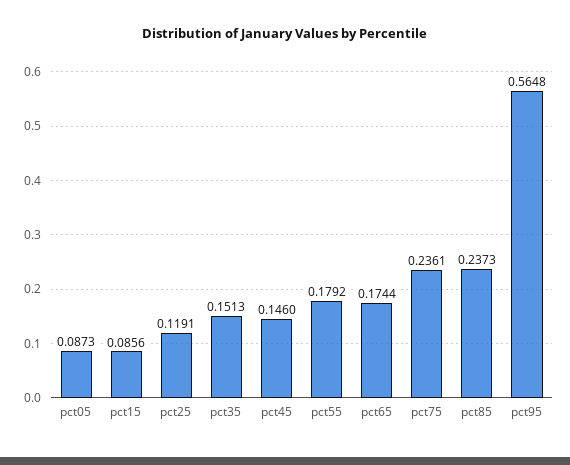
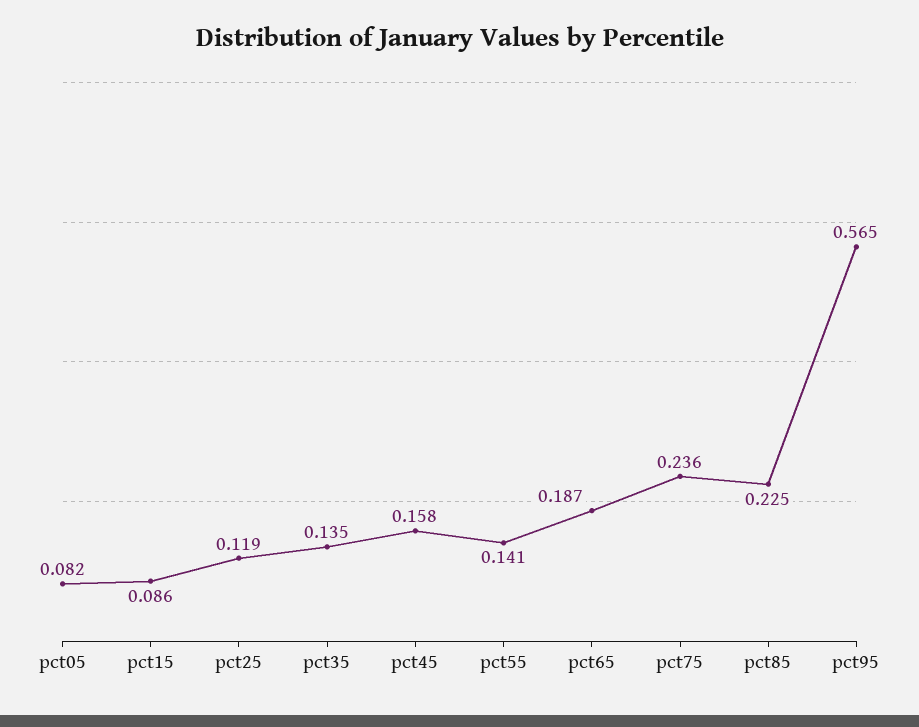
  {
-   "pct05": 0.0873,
+   "pct05": 0.082,
    "pct15": 0.0856,
    "pct25": 0.1191,
-   "pct35": 0.1513,
+   "pct35": 0.135,
-   "pct45": 0.146,
+   "pct45": 0.158,
-   "pct55": 0.1792,
+   "pct55": 0.141,
-   "pct65": 0.1744,
+   "pct65": 0.187,
    "pct75": 0.2361,
-   "pct85": 0.2373,
+   "pct85": 0.225,
    "pct95": 0.5648
  }

